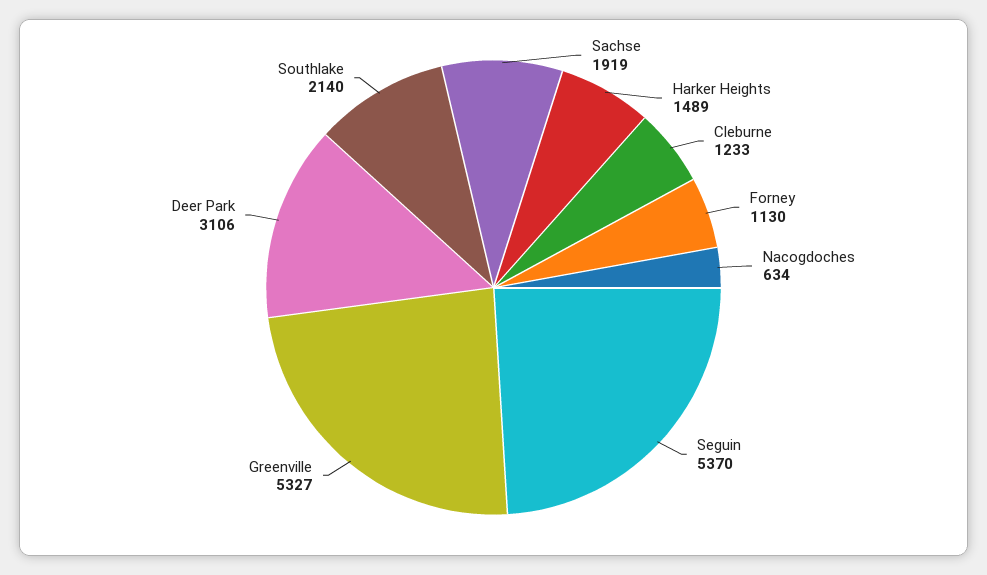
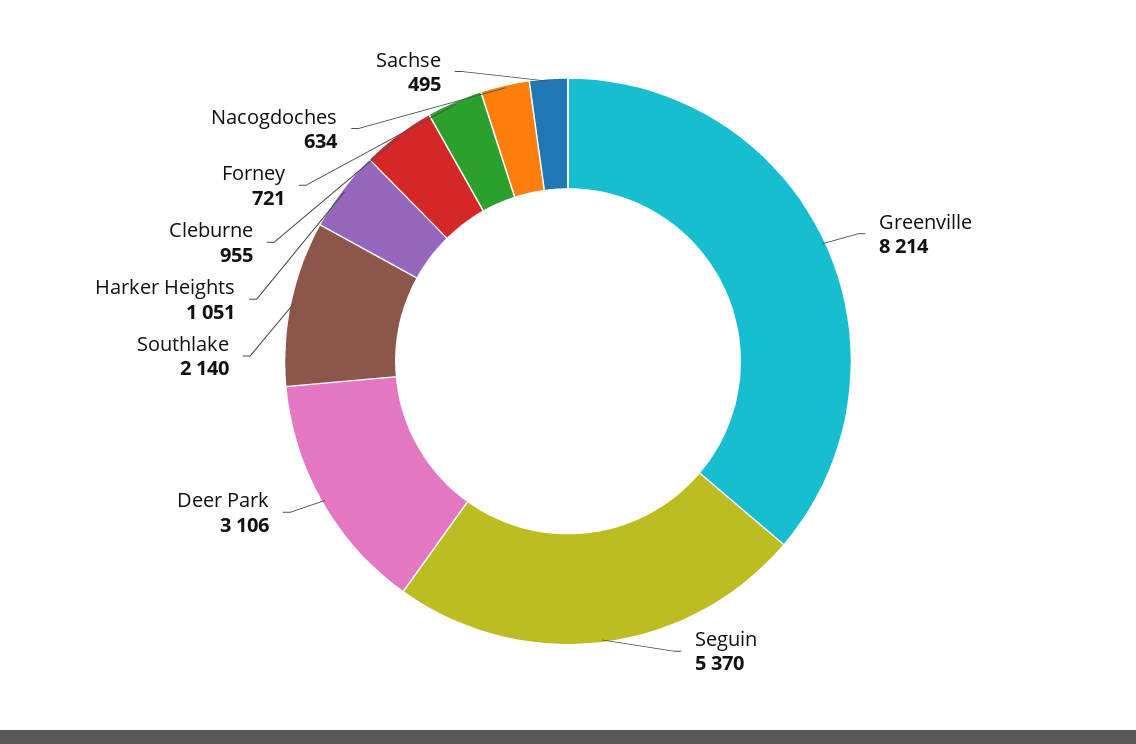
  {
-   "Sachse": 1919,
+   "Sachse": 495,
-   "Harker Heights": 1489,
+   "Harker Heights": 1051,
-   "Cleburne": 1233,
+   "Cleburne": 955,
-   "Forney": 1130,
+   "Forney": 721,
    "Nacogdoches": 634,
    "Seguin": 5370,
-   "Greenville": 5327,
+   "Greenville": 8214,
    "Deer Park": 3106,
    "Southlake": 2140
  }

